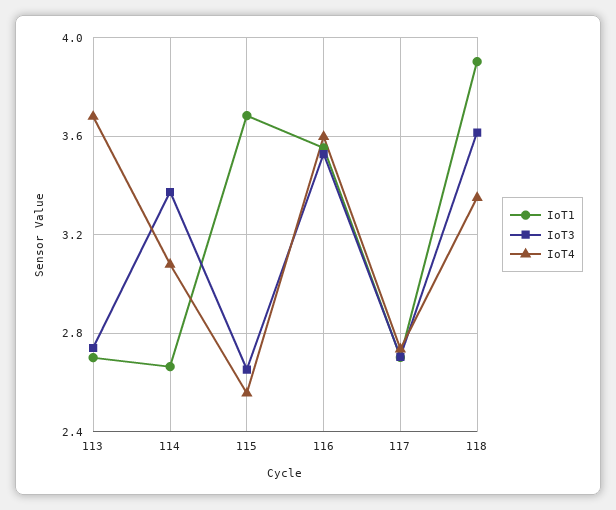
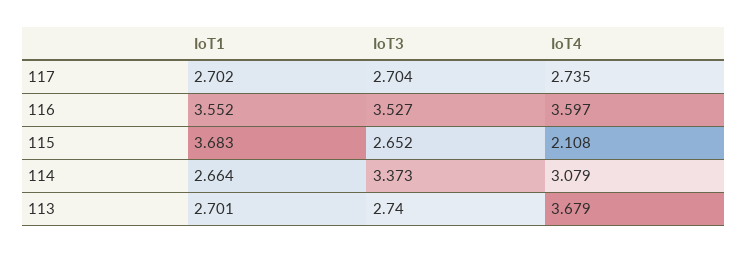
  {
    "IoT1": {
      "113": 2.701,
      "114": 2.664,
      "115": 3.683,
      "116": 3.552,
-     "117": 2.702,
+     "117": 2.702
-     "118": 3.9
    },
    "IoT3": {
      "113": 2.74,
      "114": 3.373,
      "115": 2.652,
      "116": 3.527,
-     "117": 2.704,
+     "117": 2.704
-     "118": 3.6
    },
    "IoT4": {
      "113": 3.679,
      "114": 3.079,
-     "115": 2.55,
+     "115": 2.108,
      "116": 3.597,
-     "117": 2.735,
+     "117": 2.735
-     "118": 3.35
    }
  }

